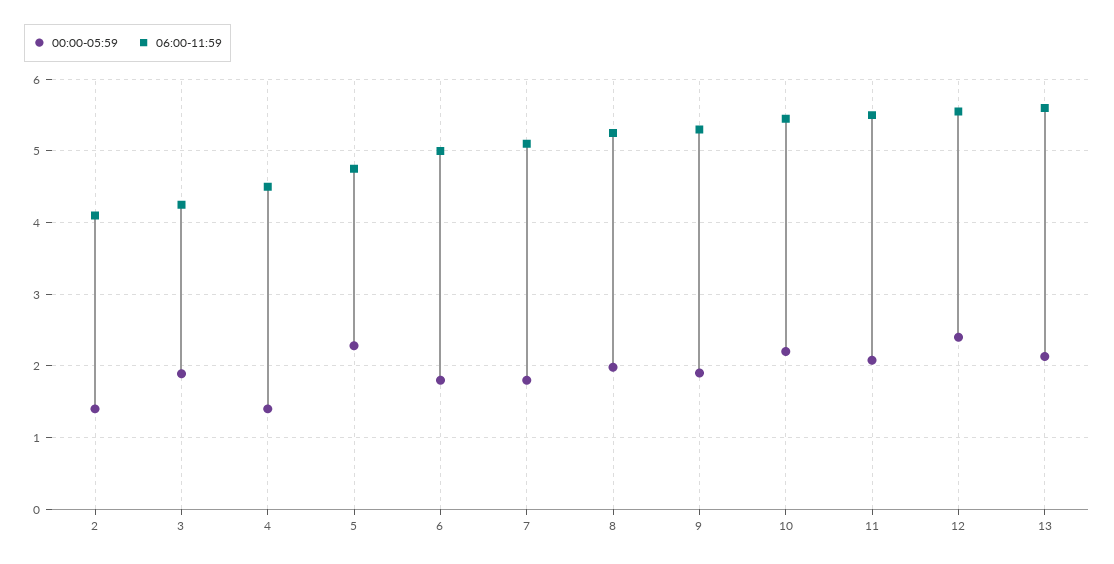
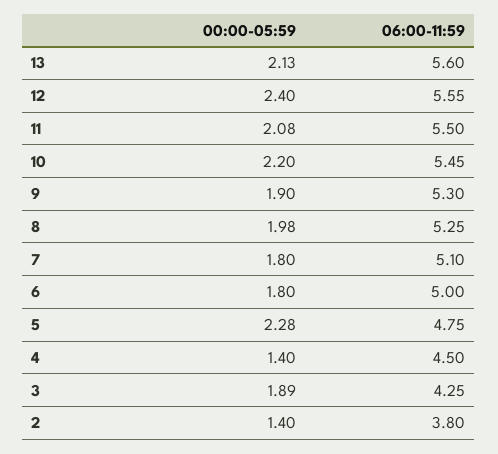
  {
    "00:00-05:59": {
      "2": 1.4,
      "3": 1.89,
      "4": 1.4,
      "5": 2.28,
      "6": 1.8,
      "7": 1.8,
      "8": 1.98,
      "9": 1.9,
      "10": 2.2,
      "11": 2.08,
      "12": 2.4,
      "13": 2.13
    },
    "06:00-11:59": {
-     "2": 4.1,
+     "2": 3.8,
      "3": 4.25,
      "4": 4.5,
      "5": 4.75,
      "6": 5,
      "7": 5.1,
      "8": 5.25,
      "9": 5.3,
      "10": 5.45,
      "11": 5.5,
      "12": 5.55,
      "13": 5.6
    }
  }

